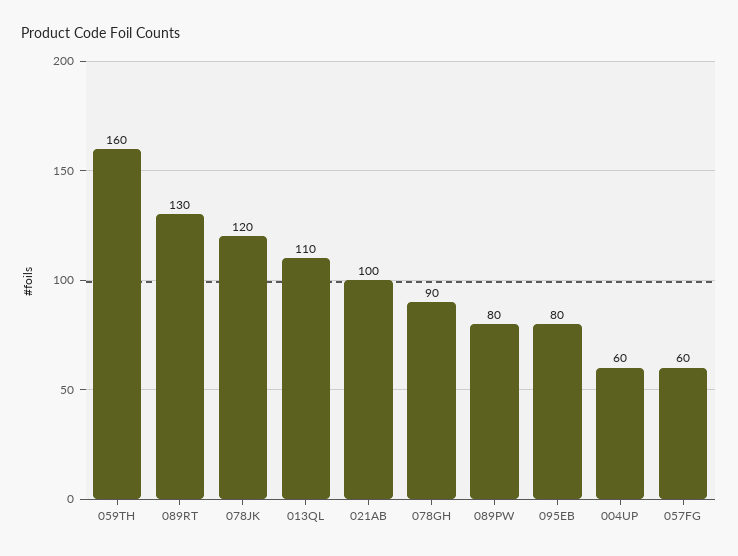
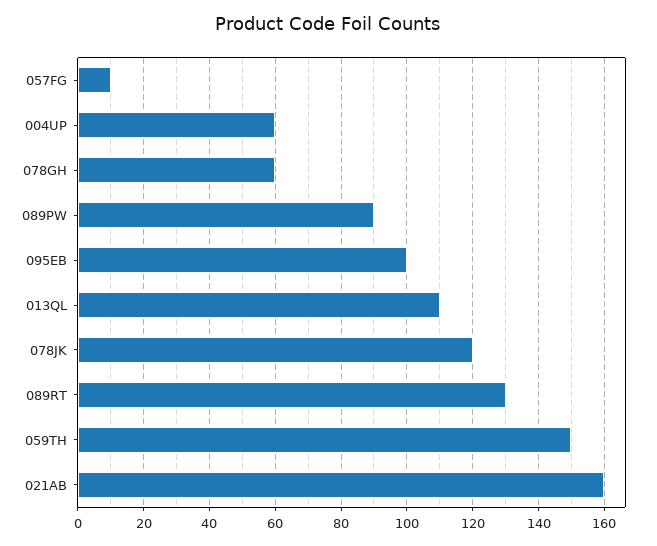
  {
-   "059TH": 160,
+   "059TH": 150,
    "089RT": 130,
    "078JK": 120,
    "013QL": 110,
-   "021AB": 100,
+   "021AB": 160,
-   "078GH": 90,
+   "078GH": 60,
-   "089PW": 80,
+   "089PW": 90,
-   "095EB": 80,
+   "095EB": 100,
    "004UP": 60,
-   "057FG": 60
+   "057FG": 10
  }

